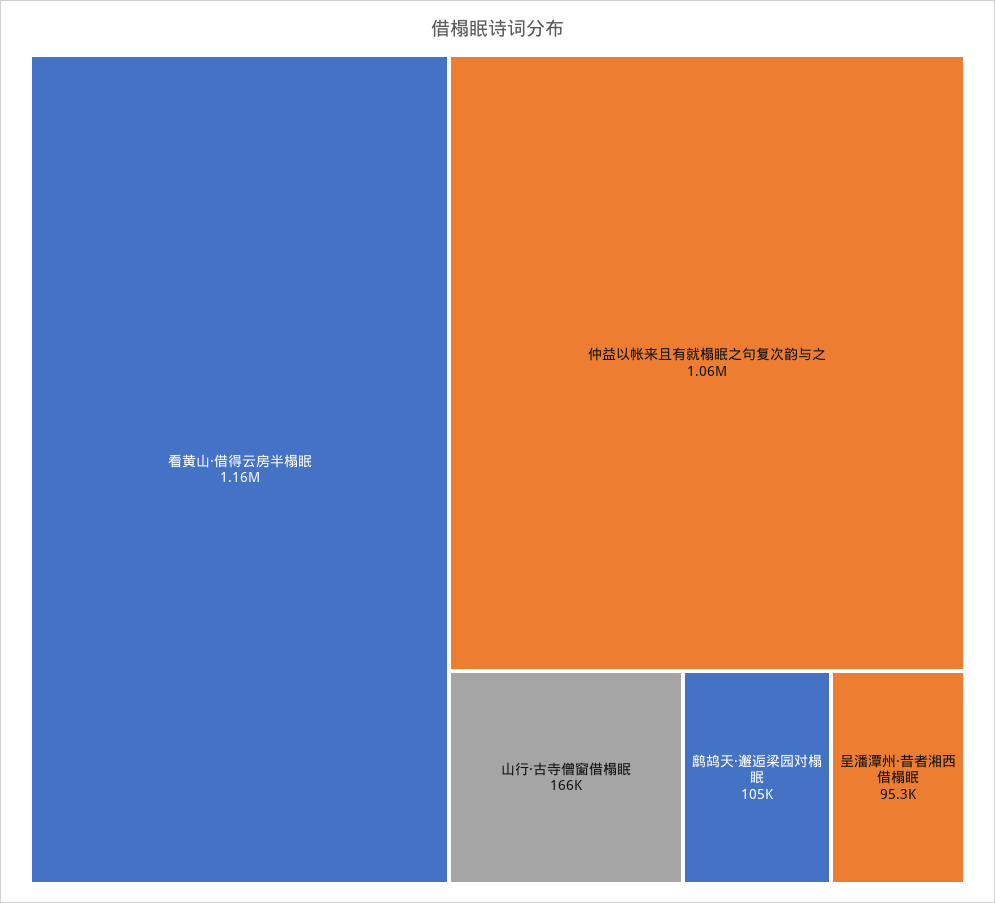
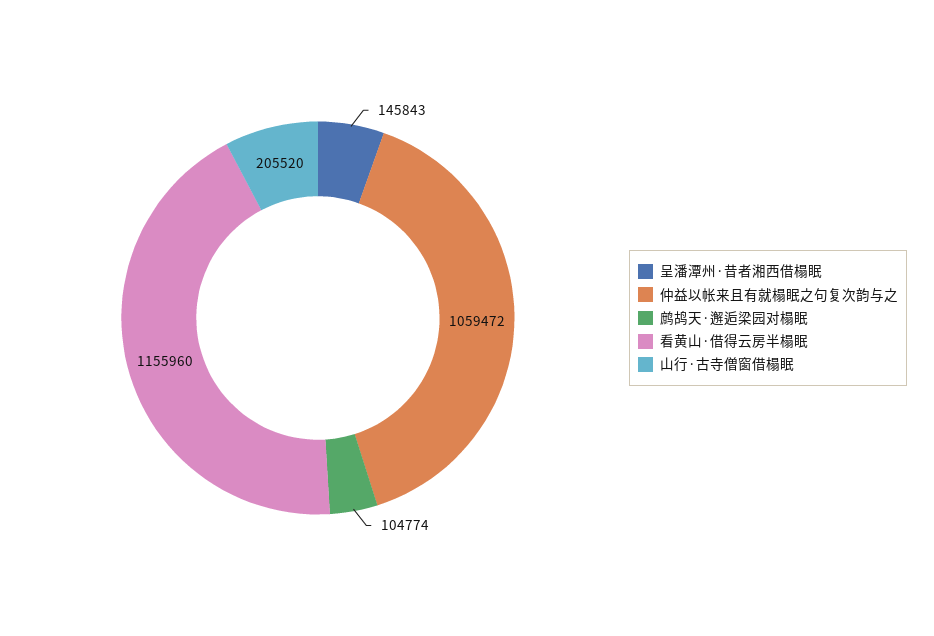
  {
    "看黄山·借得云房半榻眠": 1155960,
    "仲益以帐来且有就榻眠之句复次韵与之": 1059472,
-   "山行·古寺僧窗借榻眠": 166000,
+   "山行·古寺僧窗借榻眠": 205520,
    "鹧鸪天·邂逅梁园对榻眠": 104774,
-   "呈潘潭州·昔者湘西借榻眠": 95300
+   "呈潘潭州·昔者湘西借榻眠": 145843
  }

